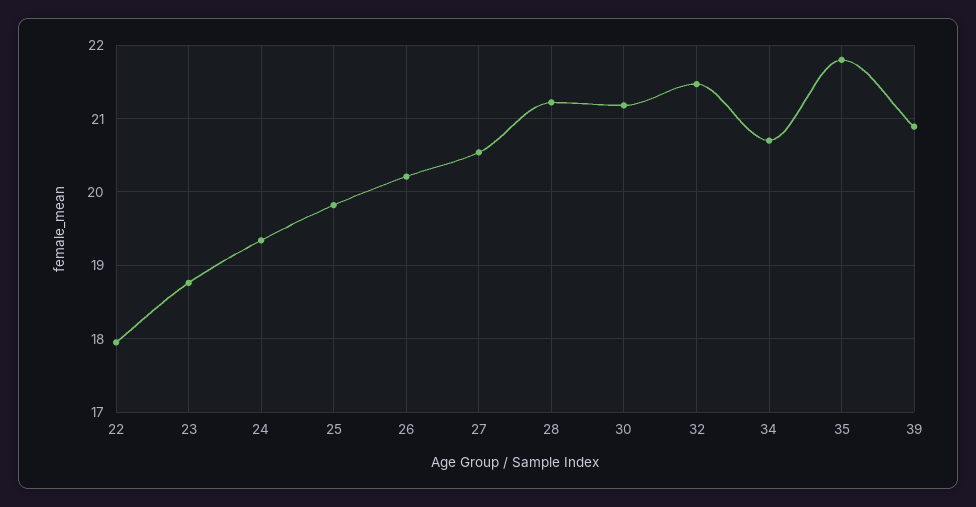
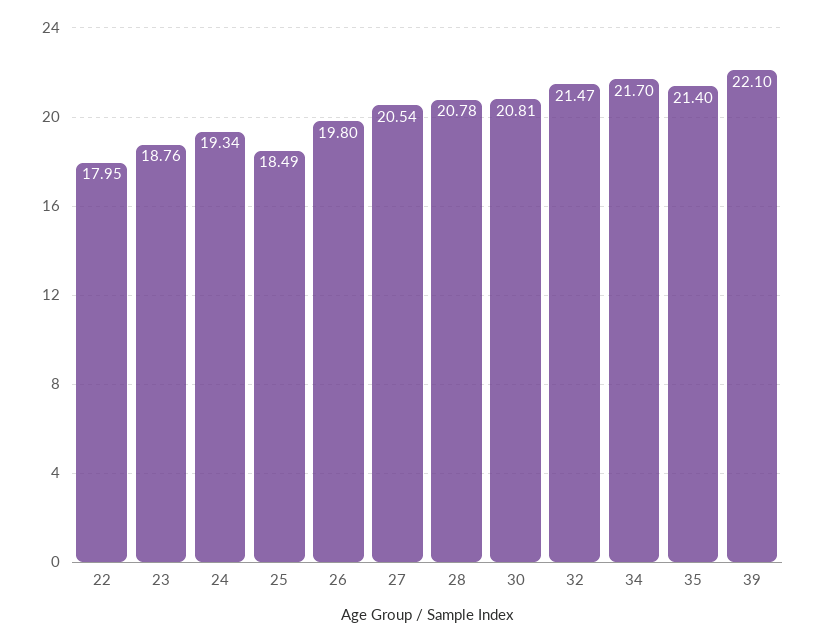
  {
    "22": 17.95,
    "23": 18.76,
    "24": 19.34,
-   "25": 19.8,
+   "25": 18.49,
-   "26": 20.2,
+   "26": 19.8,
    "27": 20.54,
-   "28": 21.2,
+   "28": 20.78,
-   "30": 21.2,
+   "30": 20.81,
    "32": 21.47,
-   "34": 20.7,
+   "34": 21.7,
-   "35": 21.8,
+   "35": 21.4,
-   "39": 20.9
+   "39": 22.1
  }

